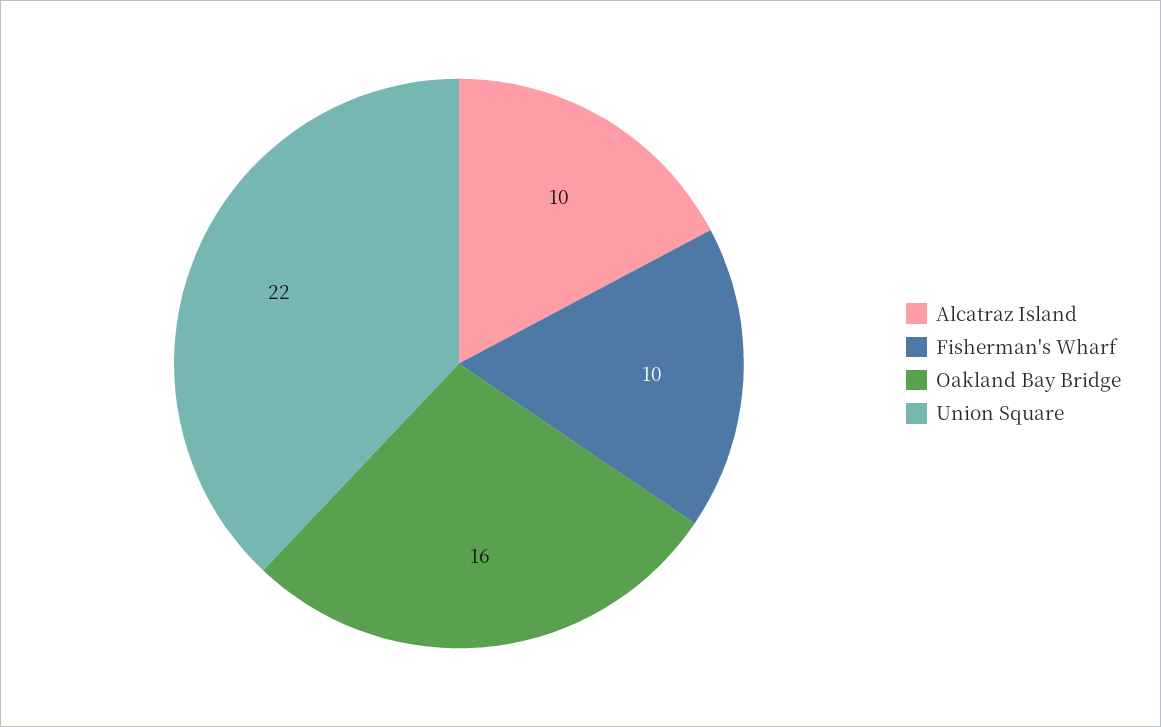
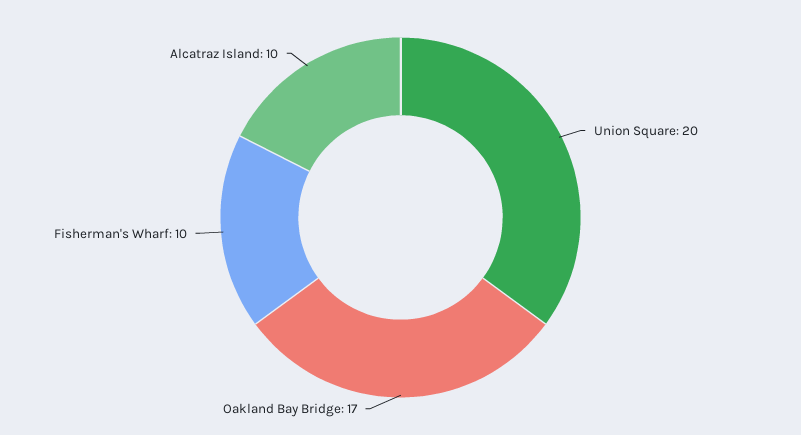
  {
    "Alcatraz Island": 10,
    "Fisherman's Wharf": 10,
-   "Oakland Bay Bridge": 16,
+   "Oakland Bay Bridge": 17,
-   "Union Square": 22
+   "Union Square": 20
  }

